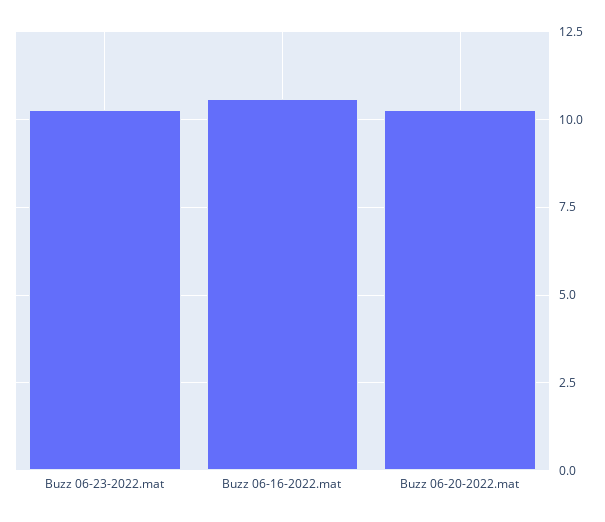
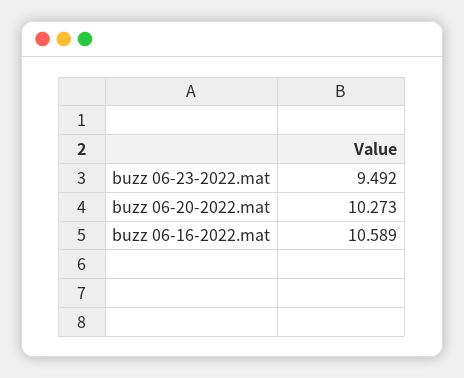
  {
-   "Buzz 06-23-2022.mat": 10.25,
+   "Buzz 06-23-2022.mat": 9.492,
    "Buzz 06-16-2022.mat": 10.589,
    "Buzz 06-20-2022.mat": 10.273
  }

